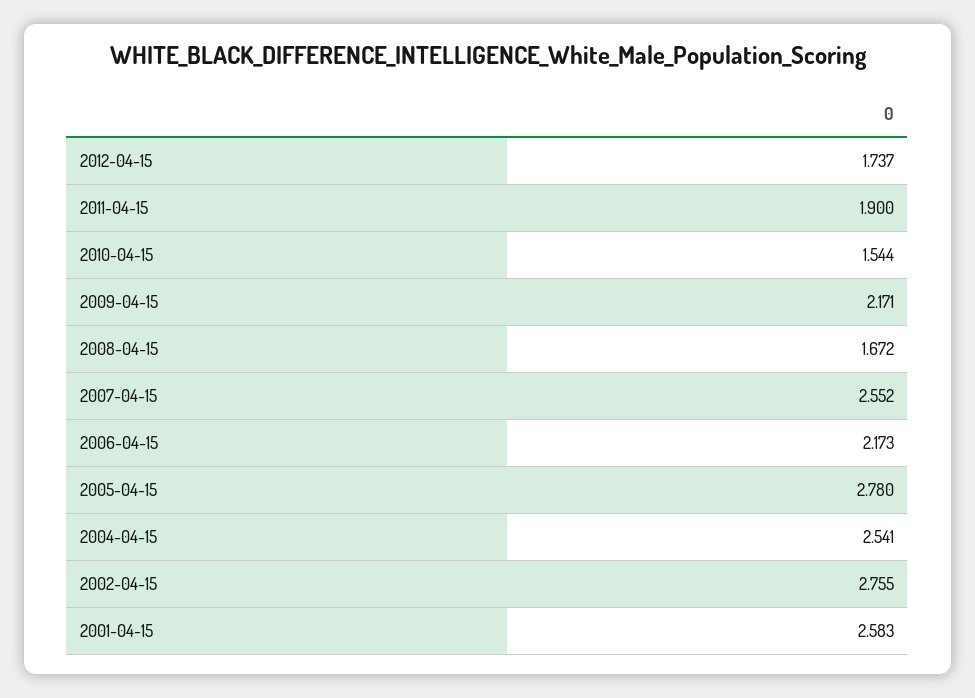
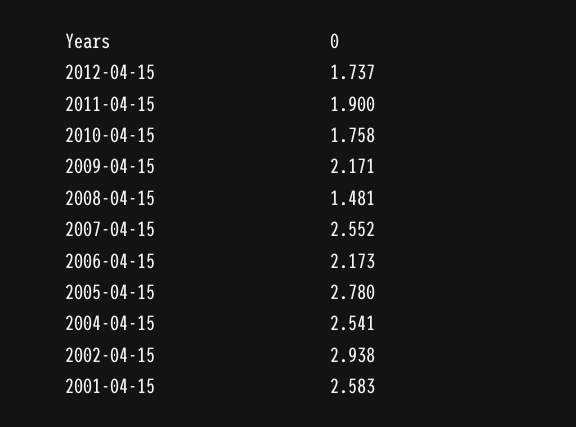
  {
    "2012-04-15": 1.737,
    "2011-04-15": 1.9,
-   "2010-04-15": 1.544,
+   "2010-04-15": 1.758,
    "2009-04-15": 2.171,
-   "2008-04-15": 1.672,
+   "2008-04-15": 1.481,
    "2007-04-15": 2.552,
    "2006-04-15": 2.173,
    "2005-04-15": 2.78,
    "2004-04-15": 2.541,
-   "2002-04-15": 2.755,
+   "2002-04-15": 2.938,
    "2001-04-15": 2.583
  }

